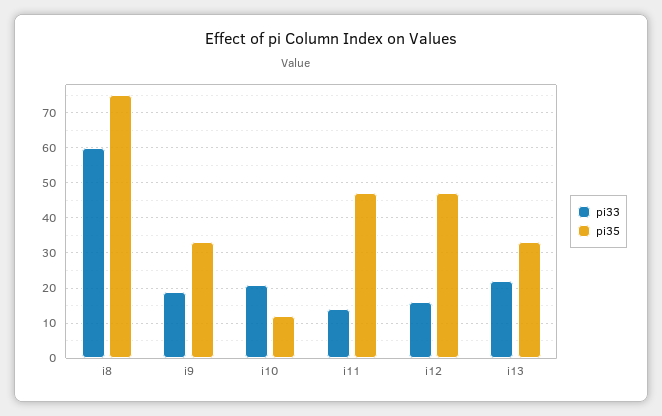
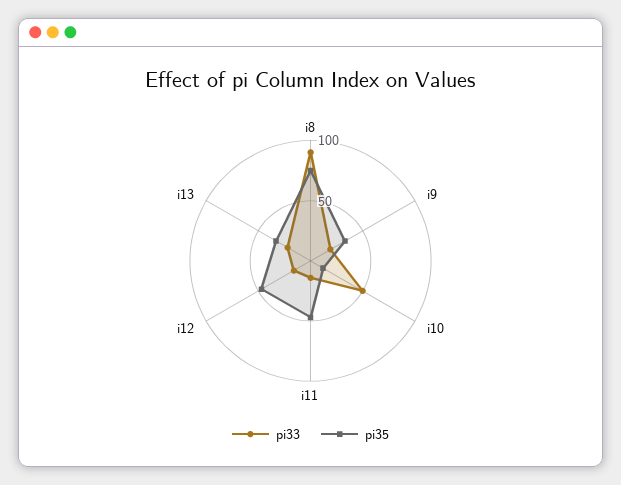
  {
    "pi33": {
-     "i8": 60,
+     "i8": 90,
      "i9": 20,
-     "i10": 20,
+     "i10": 50,
      "i11": 15,
      "i12": 15,
      "i13": 20
    },
    "pi35": {
      "i8": 75,
      "i9": 35,
      "i10": 10,
      "i11": 45,
      "i12": 45,
      "i13": 35
    }
  }

